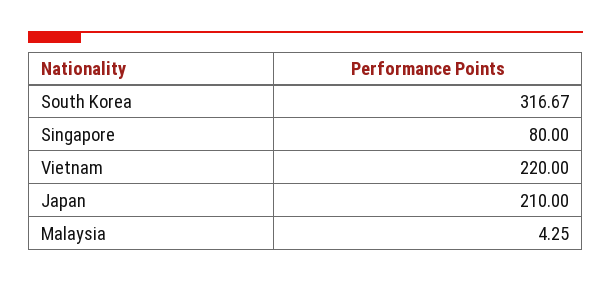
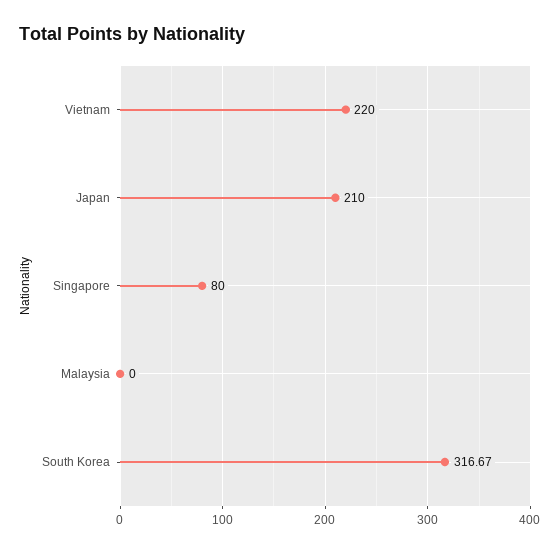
  {
    "South Korea": 316.67,
    "Singapore": 80,
    "Vietnam": 220,
    "Japan": 210,
-   "Malaysia": 4.25
+   "Malaysia": 0
  }

